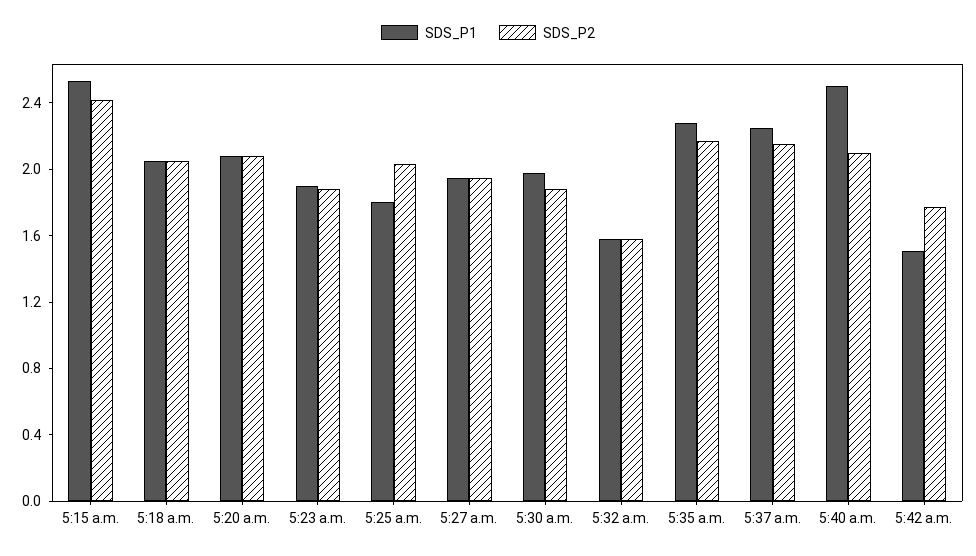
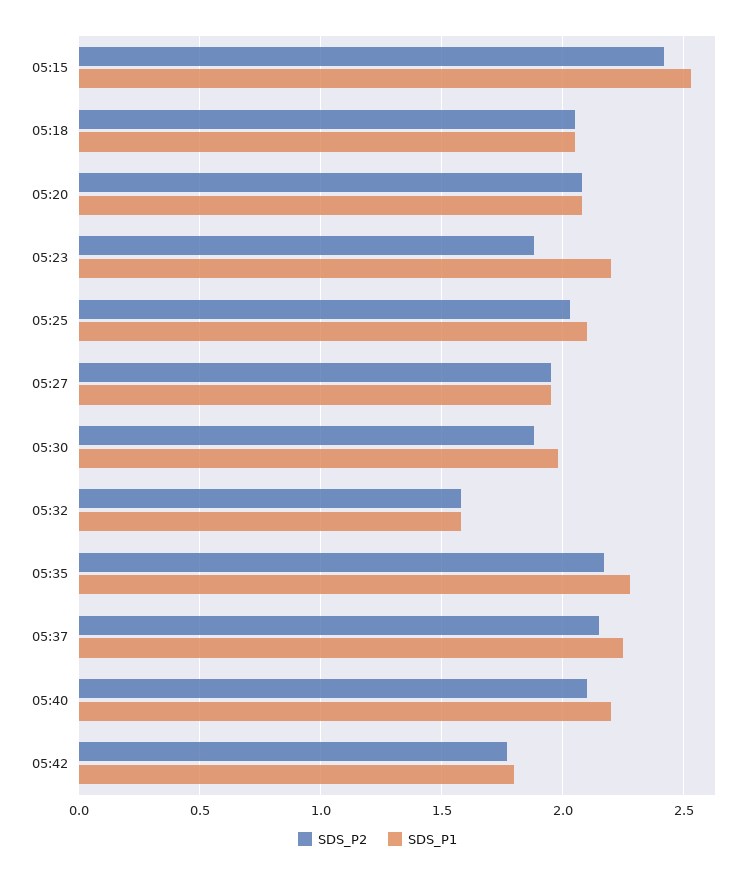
  {
    "SDS_P1": {
      "5:15 a.m.": 2.55,
      "5:18 a.m.": 2.05,
      "5:20 a.m.": 2.1,
-     "5:23 a.m.": 1.9,
+     "5:23 a.m.": 2.2,
-     "5:25 a.m.": 1.8,
+     "5:25 a.m.": 2.1,
      "5:27 a.m.": 1.95,
      "5:30 a.m.": 2,
      "5:32 a.m.": 1.6,
      "5:35 a.m.": 2.3,
      "5:37 a.m.": 2.25,
-     "5:40 a.m.": 2.5,
+     "5:40 a.m.": 2.2,
-     "5:42 a.m.": 1.5
+     "5:42 a.m.": 1.8
    },
    "SDS_P2": {
      "5:15 a.m.": 2.4,
      "5:18 a.m.": 2.05,
      "5:20 a.m.": 2.1,
      "5:23 a.m.": 1.9,
      "5:25 a.m.": 2.05,
      "5:27 a.m.": 1.95,
      "5:30 a.m.": 1.9,
      "5:32 a.m.": 1.6,
      "5:35 a.m.": 2.15,
      "5:37 a.m.": 2.15,
      "5:40 a.m.": 2.1,
      "5:42 a.m.": 1.75
    }
  }

